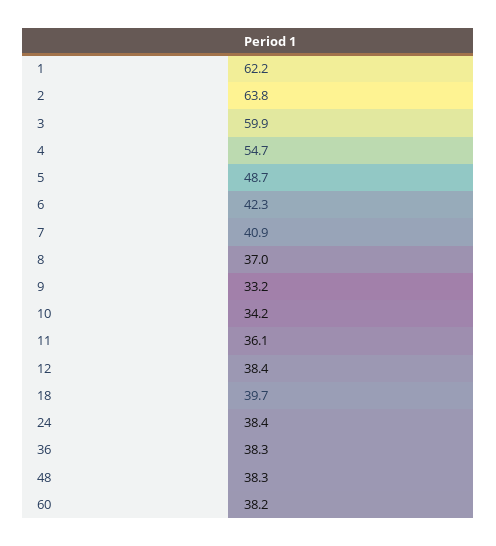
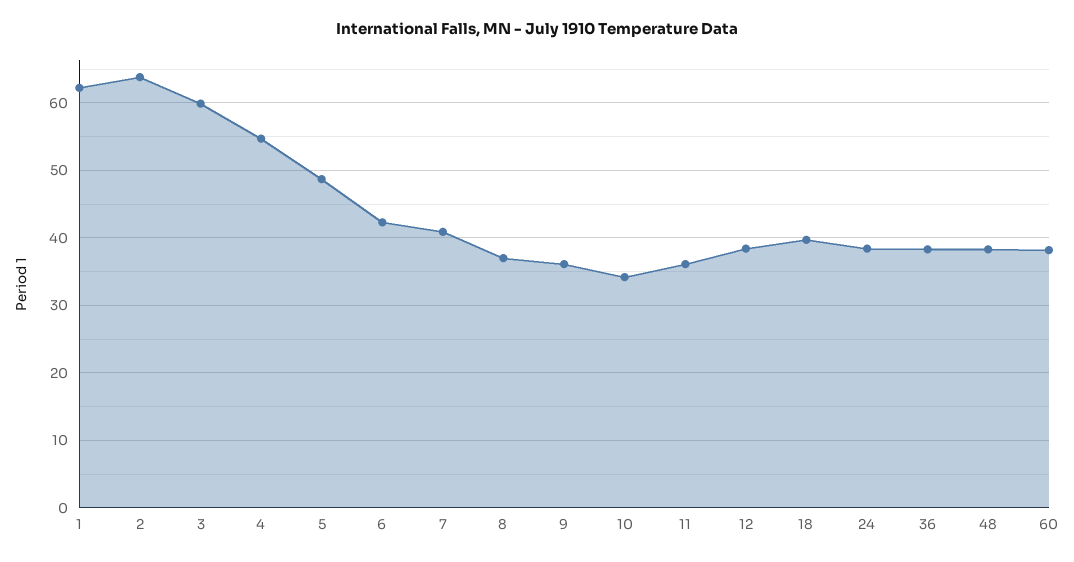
  {
    "1": 62.2,
    "2": 63.8,
    "3": 59.9,
    "4": 54.7,
    "5": 48.7,
    "6": 42.3,
    "7": 40.9,
    "8": 37,
-   "9": 33.2,
+   "9": 36,
    "10": 34.2,
    "11": 36.1,
    "12": 38.4,
    "18": 39.7,
    "24": 38.4,
    "36": 38.3,
    "48": 38.3,
    "60": 38.2
  }

